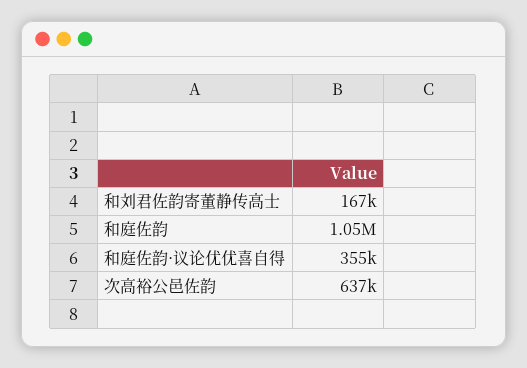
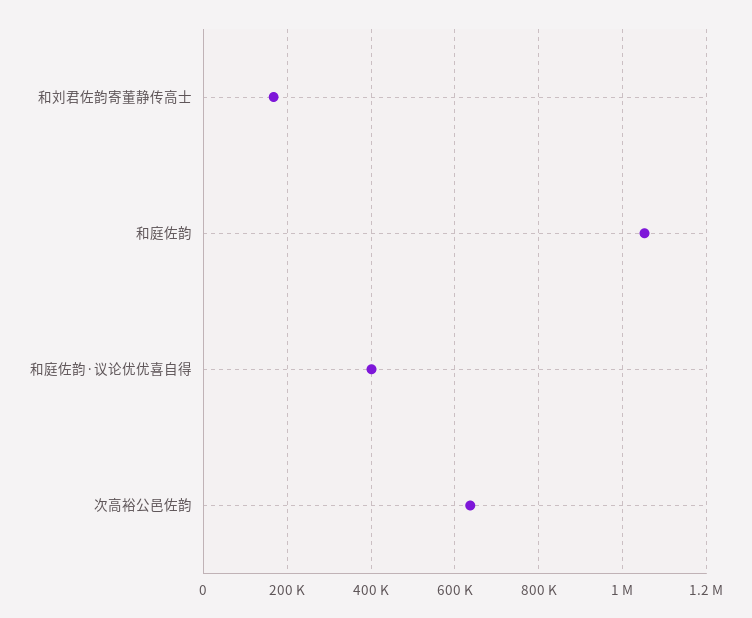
  {
    "和刘君佐韵寄董静传高士": 167000,
    "和庭佐韵": 1050000,
-   "和庭佐韵·议论优优喜自得": 355000,
+   "和庭佐韵·议论优优喜自得": 400000,
    "次高裕公邑佐韵": 637000
  }

